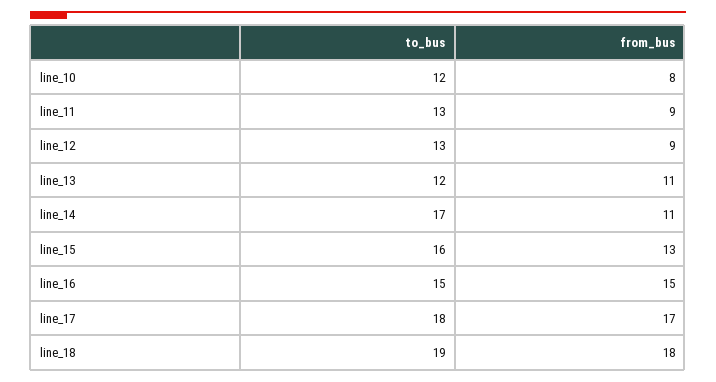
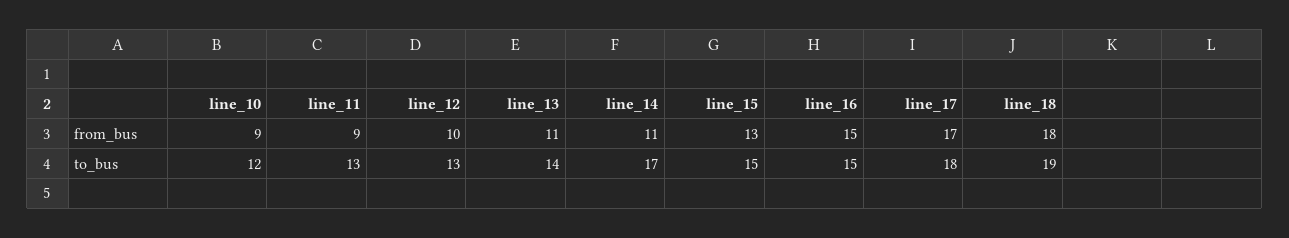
  {
    "to_bus": {
      "line_10": 12,
      "line_11": 13,
      "line_12": 13,
-     "line_13": 12,
+     "line_13": 14,
      "line_14": 17,
-     "line_15": 16,
+     "line_15": 15,
      "line_16": 15,
      "line_17": 18,
      "line_18": 19
    },
    "from_bus": {
-     "line_10": 8,
+     "line_10": 9,
      "line_11": 9,
-     "line_12": 9,
+     "line_12": 10,
      "line_13": 11,
      "line_14": 11,
      "line_15": 13,
      "line_16": 15,
      "line_17": 17,
      "line_18": 18
    }
  }

